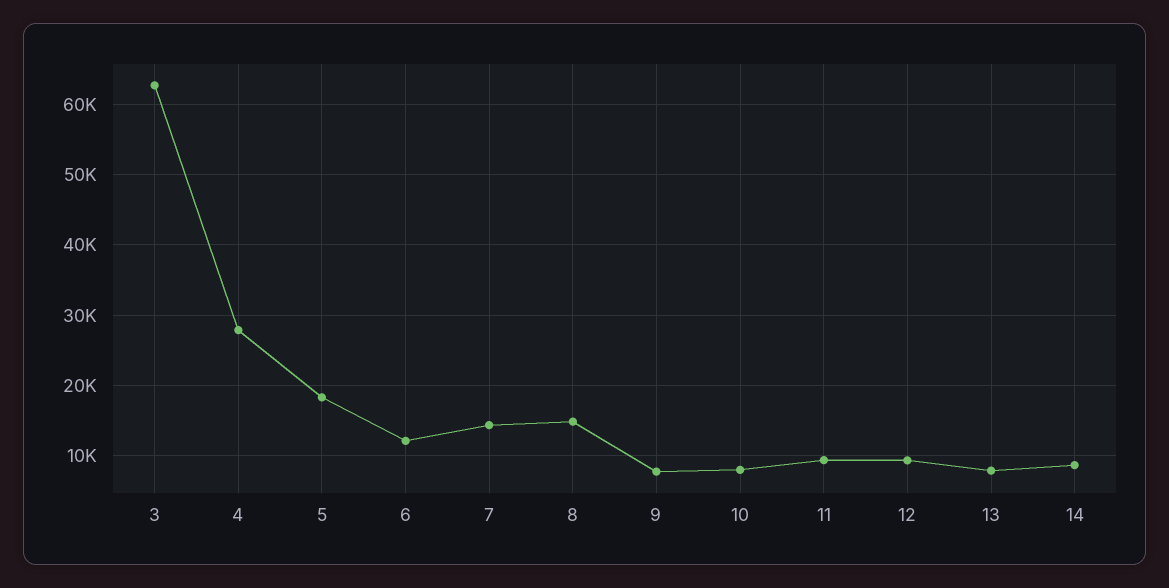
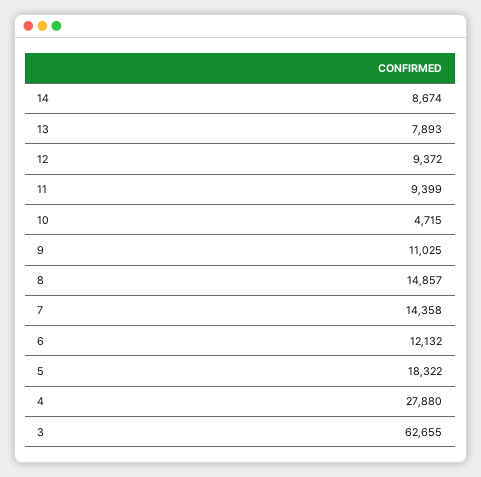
  {
    "3": 62655,
    "4": 27880,
    "5": 18322,
    "6": 12132,
    "7": 14358,
    "8": 14857,
-   "9": 8000,
+   "9": 11025,
-   "10": 8000,
+   "10": 4715,
    "11": 9399,
    "12": 9372,
    "13": 7893,
    "14": 8674
  }

